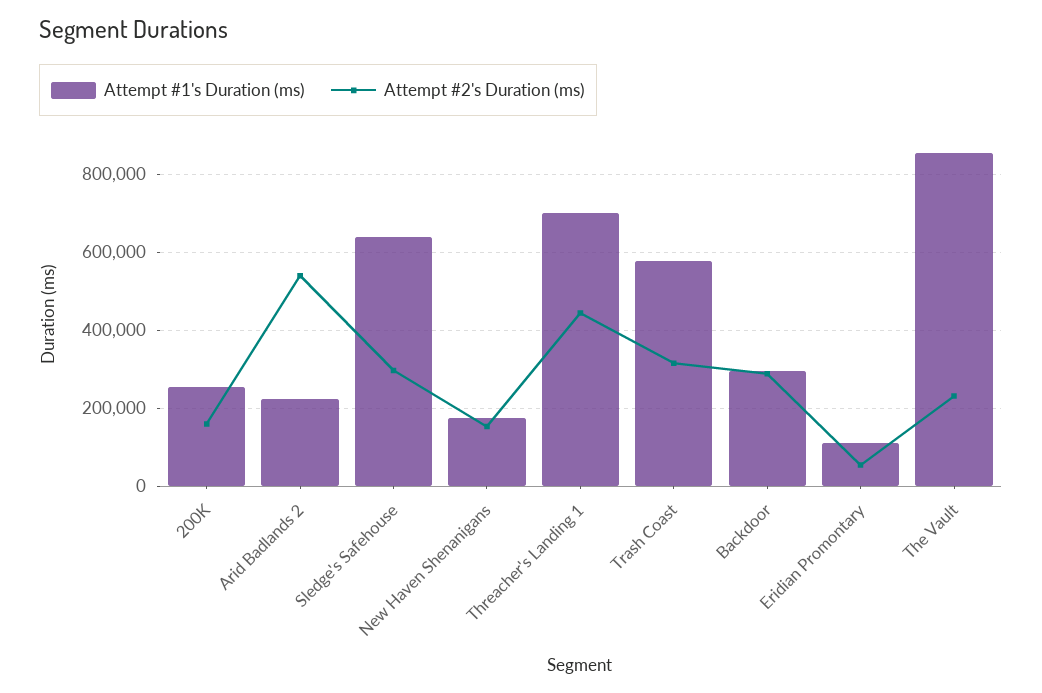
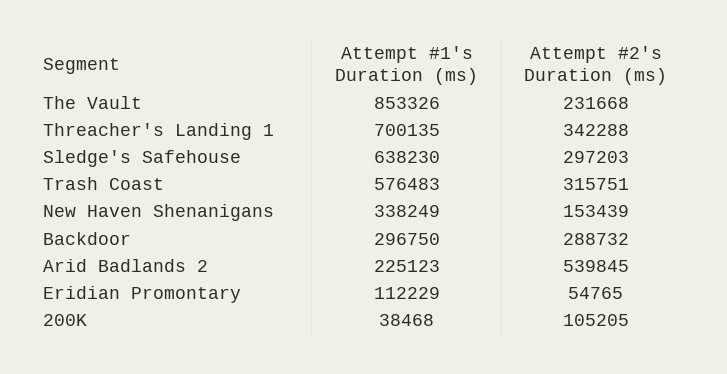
  {
    "Attempt #1's Duration (ms)": {
-     "200K": 260000,
+     "200K": 38468,
      "Arid Badlands 2": 225123,
      "Sledge's Safehouse": 638230,
-     "New Haven Shenanigans": 180000,
+     "New Haven Shenanigans": 338249,
      "Threacher's Landing 1": 700135,
      "Trash Coast": 576483,
      "Backdoor": 296750,
      "Eridian Promontary": 112229,
      "The Vault": 853326
    },
    "Attempt #2's Duration (ms)": {
-     "200K": 160000,
+     "200K": 105205,
      "Arid Badlands 2": 539845,
      "Sledge's Safehouse": 297203,
      "New Haven Shenanigans": 153439,
-     "Threacher's Landing 1": 440000,
+     "Threacher's Landing 1": 342288,
      "Trash Coast": 315751,
      "Backdoor": 288732,
      "Eridian Promontary": 54765,
      "The Vault": 231668
    }
  }

